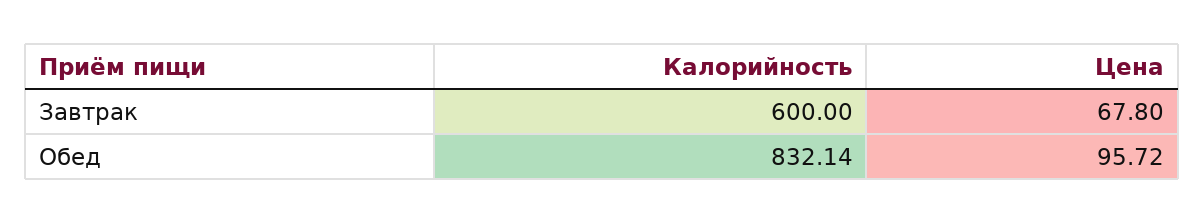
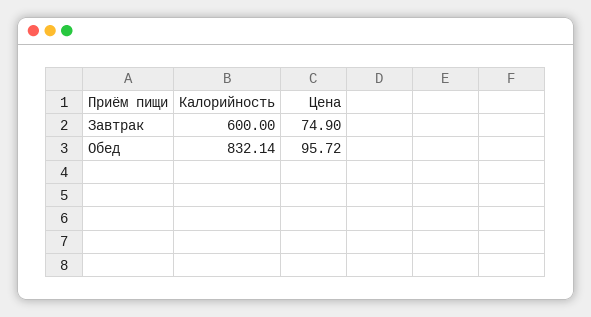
  {
    "Калорийность": {
      "Завтрак": 600,
      "Обед": 832.14
    },
    "Цена": {
-     "Завтрак": 67.8,
+     "Завтрак": 74.9,
      "Обед": 95.72
    }
  }

